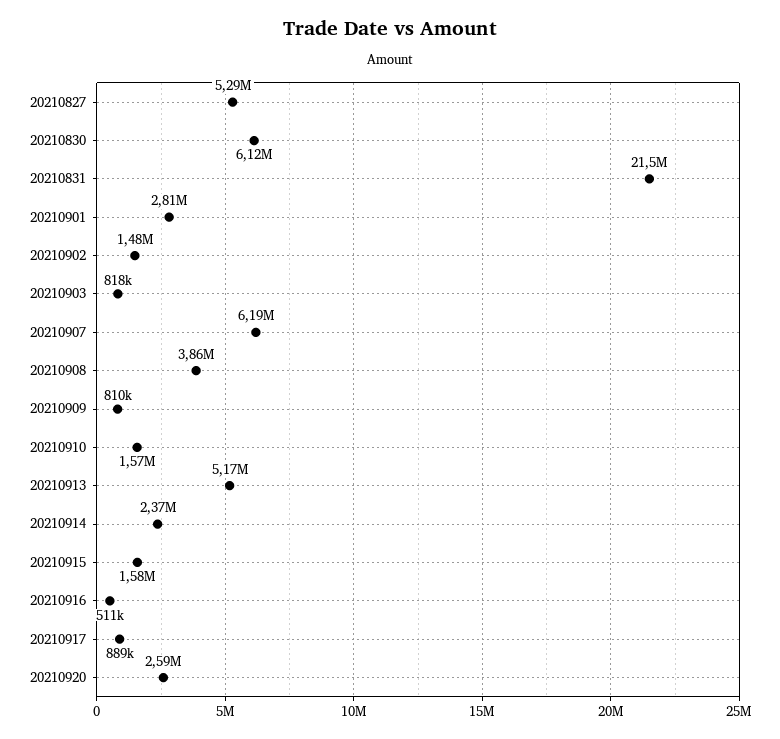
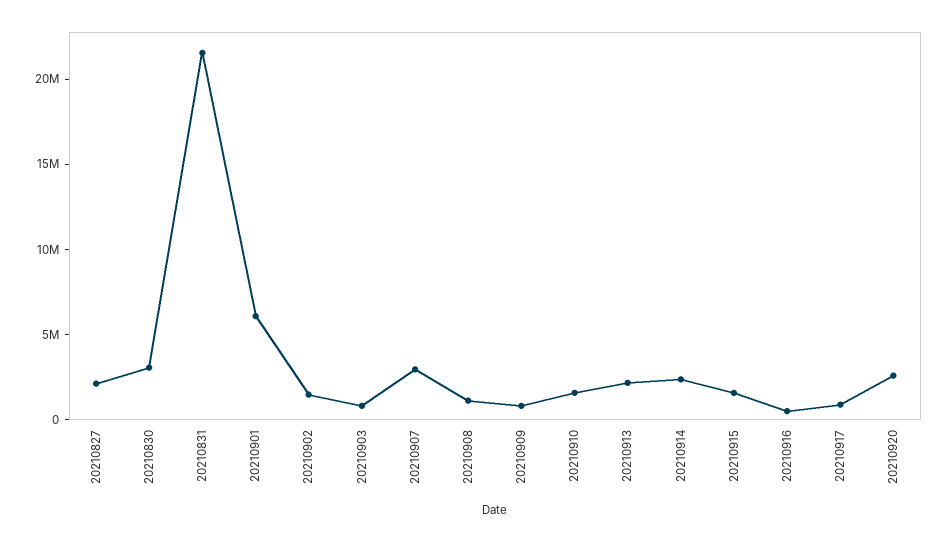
  {
-   "20210827": 5290000,
+   "20210827": 2000000,
-   "20210830": 6120000,
+   "20210830": 3000000,
    "20210831": 21500000,
-   "20210901": 2810000,
+   "20210901": 6000000,
    "20210902": 1480000,
    "20210903": 818000,
-   "20210907": 6190000,
+   "20210907": 3000000,
-   "20210908": 3860000,
+   "20210908": 1000000,
    "20210909": 810000,
    "20210910": 1570000,
-   "20210913": 5170000,
+   "20210913": 2000000,
    "20210914": 2370000,
    "20210915": 1580000,
    "20210916": 511000,
    "20210917": 889000,
    "20210920": 2590000
  }

